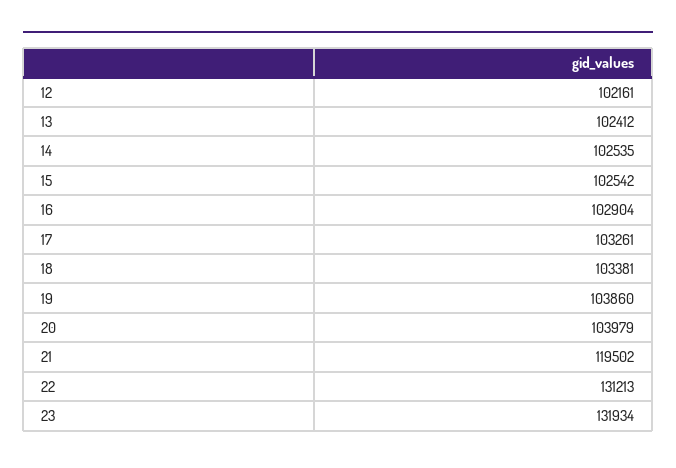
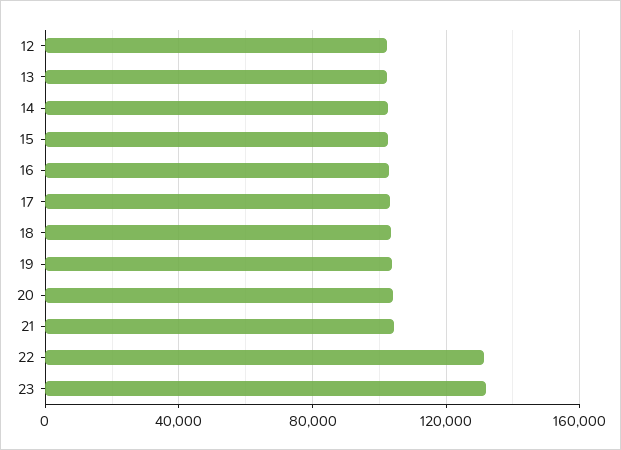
  {
    "12": 102161,
    "13": 102412,
    "14": 102535,
    "15": 102542,
    "16": 102904,
    "17": 103261,
    "18": 103381,
    "19": 103860,
    "20": 103979,
-   "21": 119502,
+   "21": 105000,
    "22": 131213,
    "23": 131934
  }

